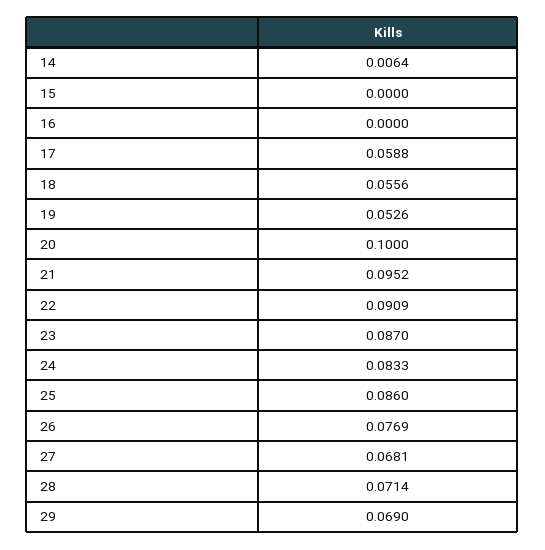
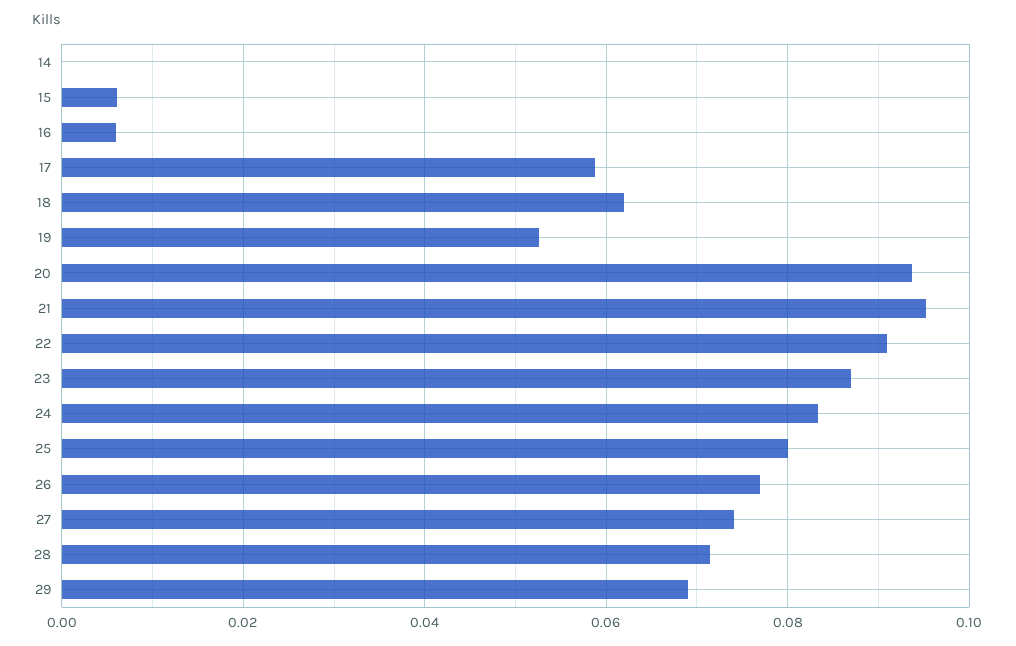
  {
-   "14": 0.0064,
+   "14": 0,
-   "15": 0,
+   "15": 0.006,
-   "16": 0,
+   "16": 0.006,
    "17": 0.0588,
-   "18": 0.0556,
+   "18": 0.062,
    "19": 0.0526,
-   "20": 0.1,
+   "20": 0.094,
    "21": 0.0952,
    "22": 0.0909,
    "23": 0.087,
    "24": 0.0833,
-   "25": 0.086,
+   "25": 0.08,
    "26": 0.0769,
-   "27": 0.0681,
+   "27": 0.074,
    "28": 0.0714,
    "29": 0.069
  }

